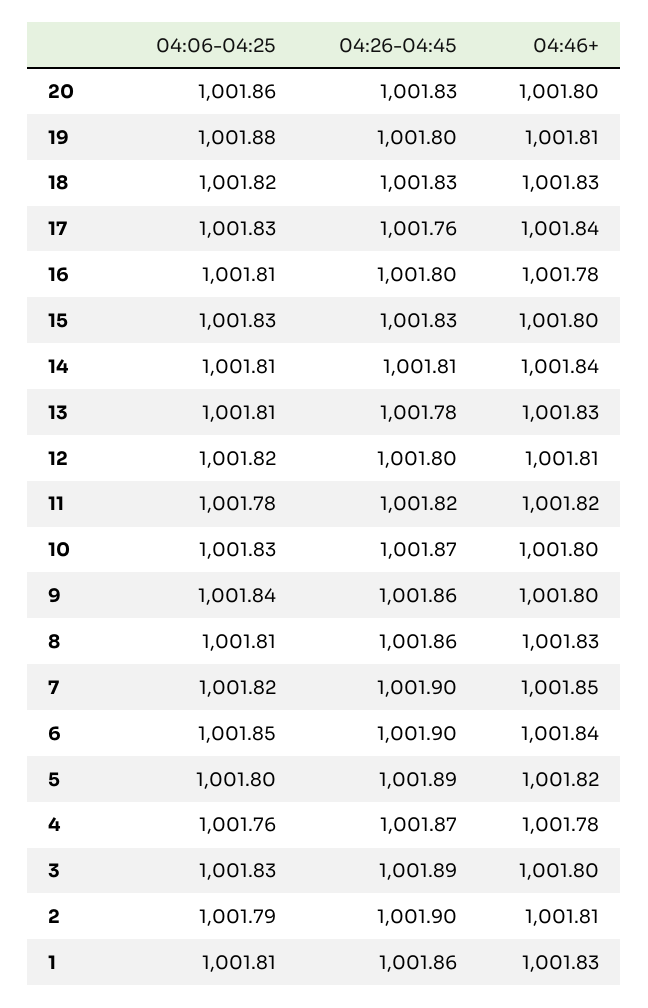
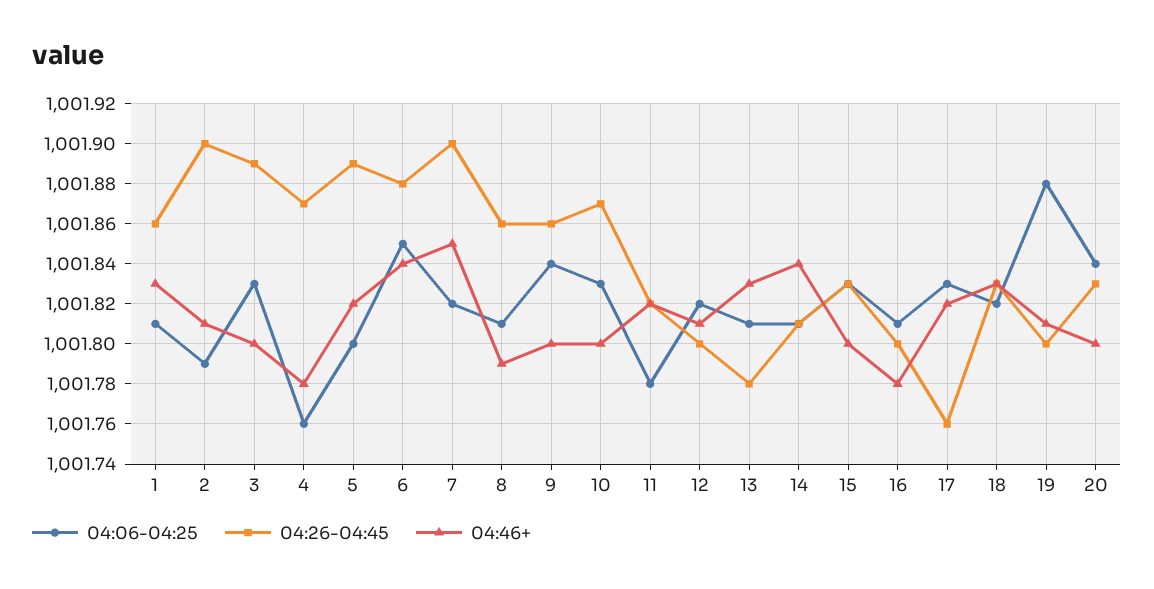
  {
    "04:06-04:25": {
-     "20": 1001.86,
+     "20": 1001.84,
      "19": 1001.88,
      "18": 1001.82,
      "17": 1001.83,
      "16": 1001.81,
      "15": 1001.83,
      "14": 1001.81,
      "13": 1001.81,
      "12": 1001.82,
      "11": 1001.78,
      "10": 1001.83,
      "9": 1001.84,
      "8": 1001.81,
      "7": 1001.82,
      "6": 1001.85,
      "5": 1001.8,
      "4": 1001.76,
      "3": 1001.83,
      "2": 1001.79,
      "1": 1001.81
    },
    "04:26-04:45": {
      "20": 1001.83,
      "19": 1001.8,
      "18": 1001.83,
      "17": 1001.76,
      "16": 1001.8,
      "15": 1001.83,
      "14": 1001.81,
      "13": 1001.78,
      "12": 1001.8,
      "11": 1001.82,
      "10": 1001.87,
      "9": 1001.86,
      "8": 1001.86,
      "7": 1001.9,
-     "6": 1001.9,
+     "6": 1001.88,
      "5": 1001.89,
      "4": 1001.87,
      "3": 1001.89,
      "2": 1001.9,
      "1": 1001.86
    },
    "04:46+": {
      "20": 1001.8,
      "19": 1001.81,
      "18": 1001.83,
-     "17": 1001.84,
+     "17": 1001.82,
      "16": 1001.78,
      "15": 1001.8,
      "14": 1001.84,
      "13": 1001.83,
      "12": 1001.81,
      "11": 1001.82,
      "10": 1001.8,
      "9": 1001.8,
-     "8": 1001.83,
+     "8": 1001.79,
      "7": 1001.85,
      "6": 1001.84,
      "5": 1001.82,
      "4": 1001.78,
      "3": 1001.8,
      "2": 1001.81,
      "1": 1001.83
    }
  }

